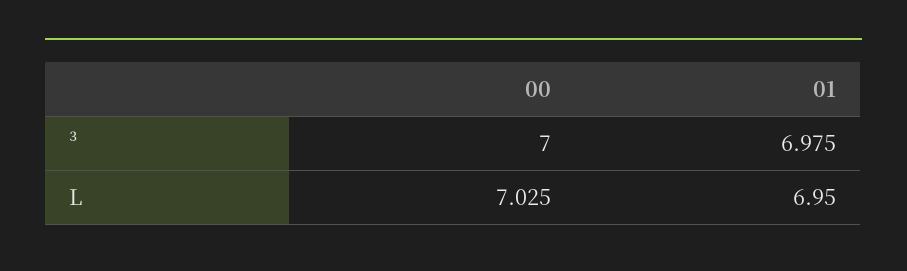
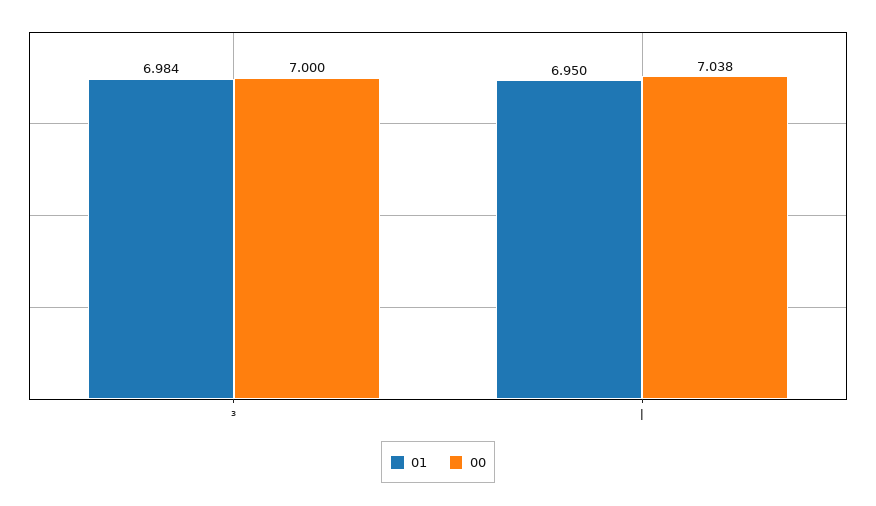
  {
    "00": {
      "³": 7,
-     "L": 7.025
+     "L": 7.038
    },
    "01": {
-     "³": 6.975,
+     "³": 6.984,
      "L": 6.95
    }
  }

